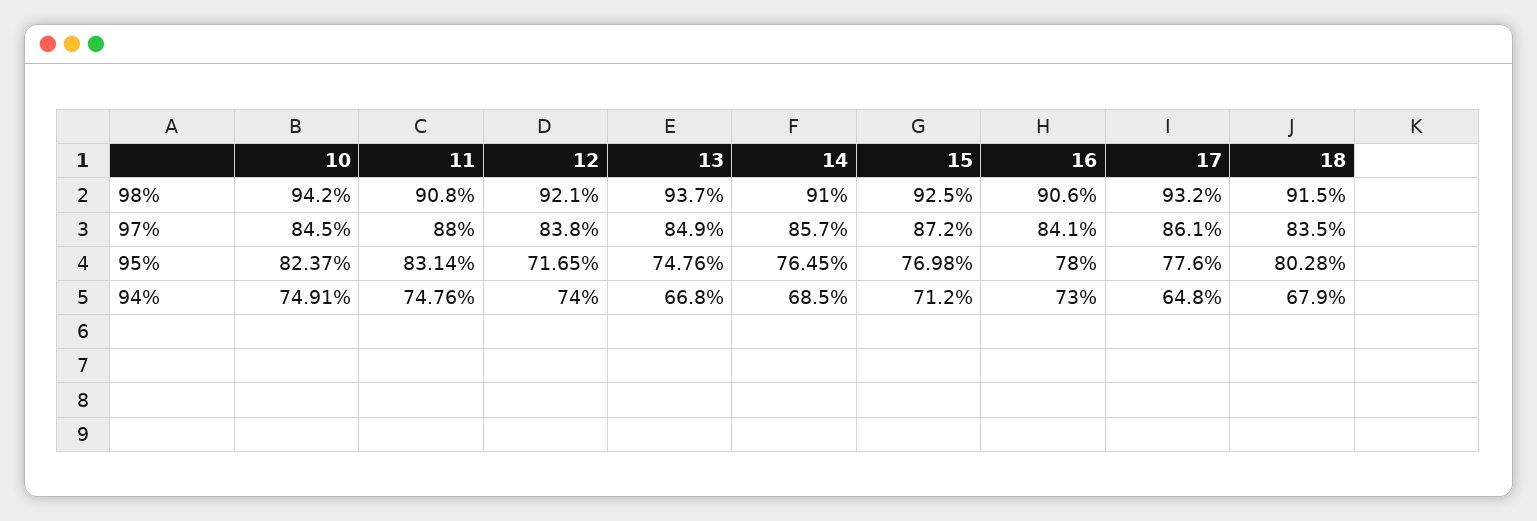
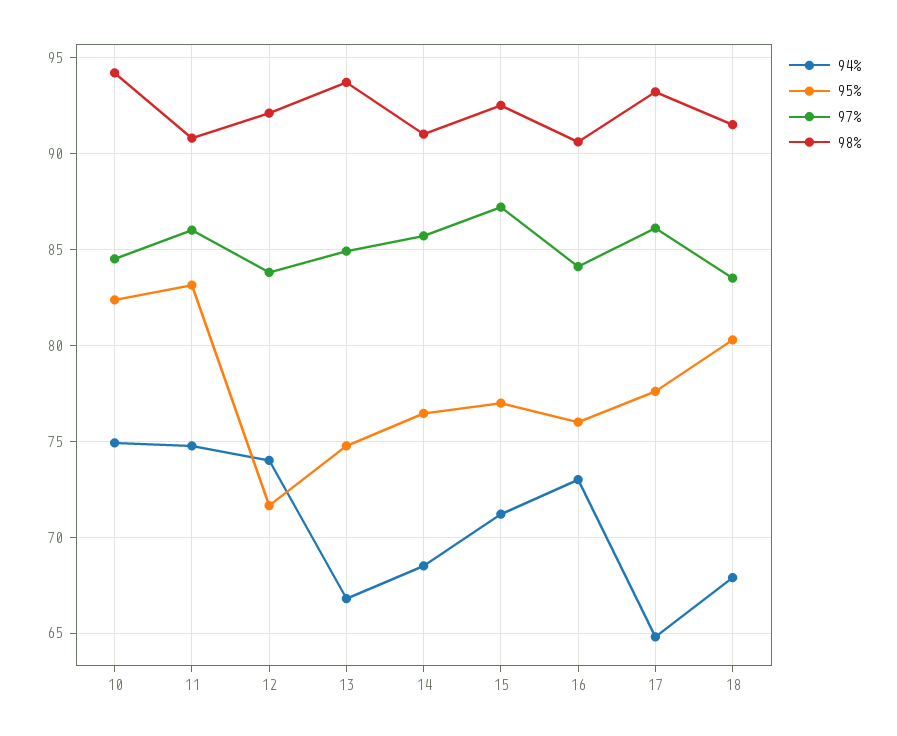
  {
    "98%": {
      "10": 94.2,
      "11": 90.8,
      "12": 92.1,
      "13": 93.7,
      "14": 91,
      "15": 92.5,
      "16": 90.6,
      "17": 93.2,
      "18": 91.5
    },
    "97%": {
      "10": 84.5,
-     "11": 88,
+     "11": 86,
      "12": 83.8,
      "13": 84.9,
      "14": 85.7,
      "15": 87.2,
      "16": 84.1,
      "17": 86.1,
      "18": 83.5
    },
    "95%": {
      "10": 82.37,
      "11": 83.14,
      "12": 71.65,
      "13": 74.76,
      "14": 76.45,
      "15": 76.98,
-     "16": 78,
+     "16": 76,
      "17": 77.6,
      "18": 80.28
    },
    "94%": {
      "10": 74.91,
      "11": 74.76,
      "12": 74,
      "13": 66.8,
      "14": 68.5,
      "15": 71.2,
      "16": 73,
      "17": 64.8,
      "18": 67.9
    }
  }

